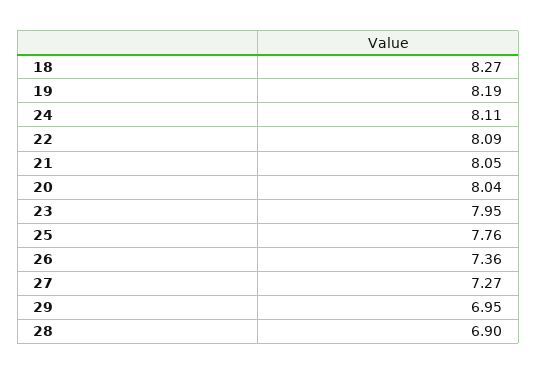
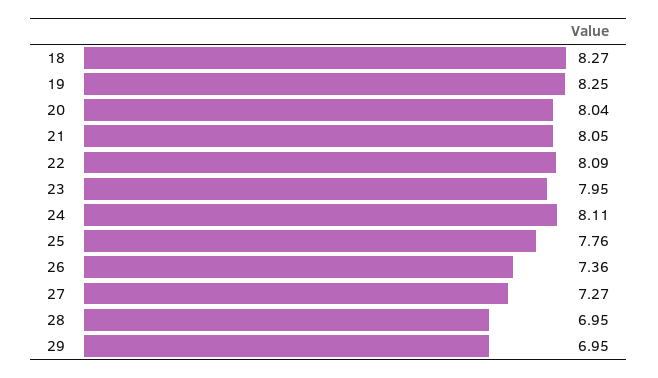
  {
    "18": 8.27,
-   "19": 8.19,
+   "19": 8.25,
    "24": 8.11,
    "22": 8.09,
    "21": 8.05,
    "20": 8.04,
    "23": 7.95,
    "25": 7.76,
    "26": 7.36,
    "27": 7.27,
    "29": 6.95,
-   "28": 6.9
+   "28": 6.95
  }

